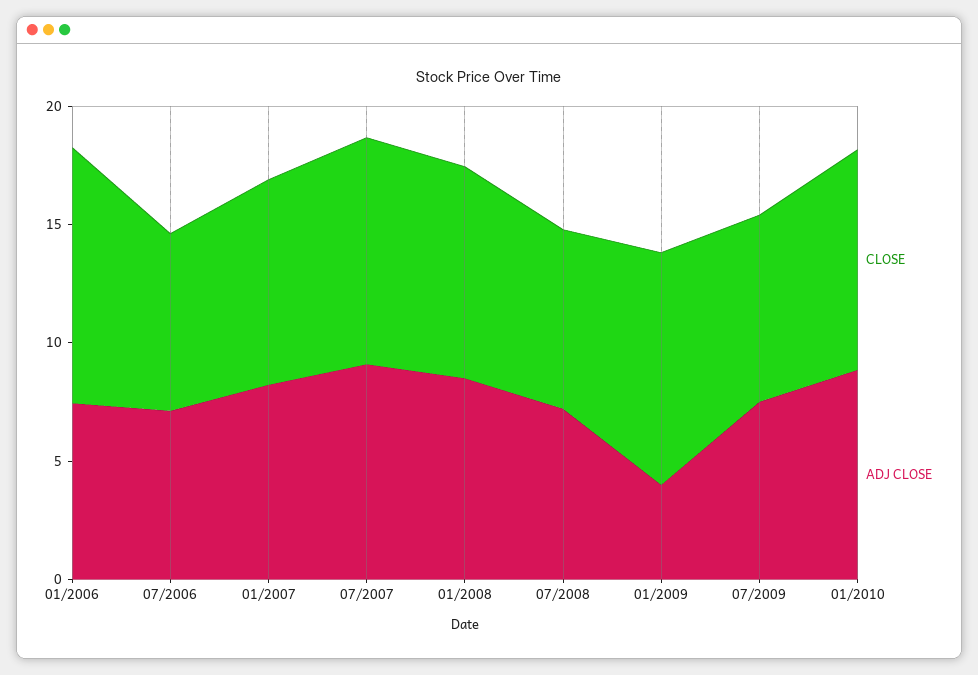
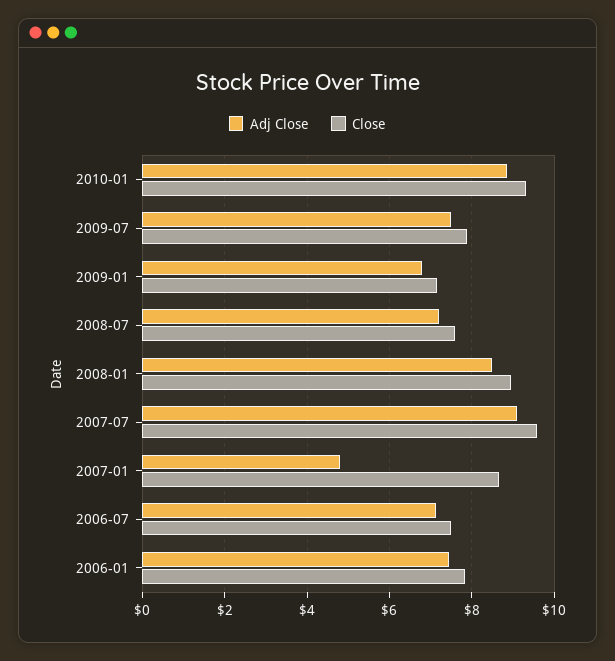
  {
    "CLOSE": {
-     "01/2006": 11,
+     "01/2006": 7.8,
      "07/2006": 7.4,
      "01/2007": 8.6,
      "07/2007": 9.6,
      "01/2008": 9,
      "07/2008": 7.6,
-     "01/2009": 10,
+     "01/2009": 7.2,
      "07/2009": 7.8,
      "01/2010": 9.4
    },
    "ADJ CLOSE": {
      "01/2006": 7.4,
      "07/2006": 7.2,
-     "01/2007": 8,
+     "01/2007": 4.8,
      "07/2007": 9.2,
      "01/2008": 8.6,
      "07/2008": 7.2,
-     "01/2009": 4,
+     "01/2009": 6.8,
      "07/2009": 7.6,
      "01/2010": 8.8
    }
  }

